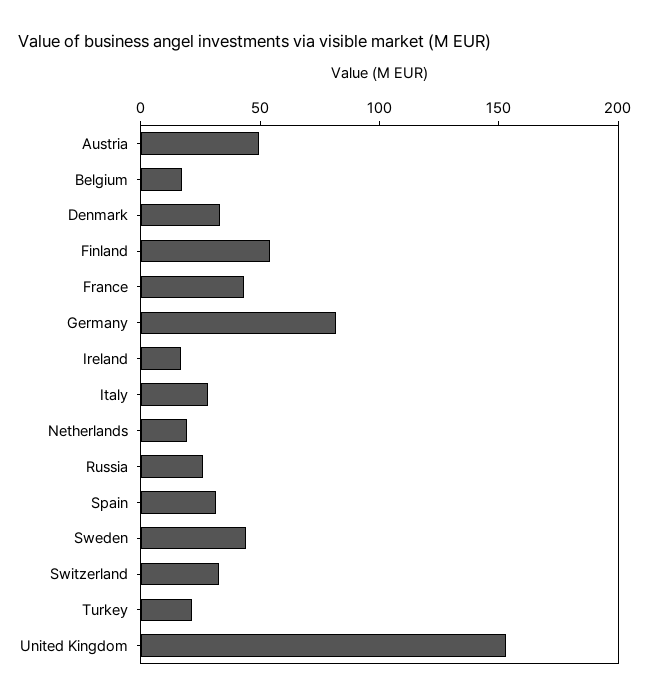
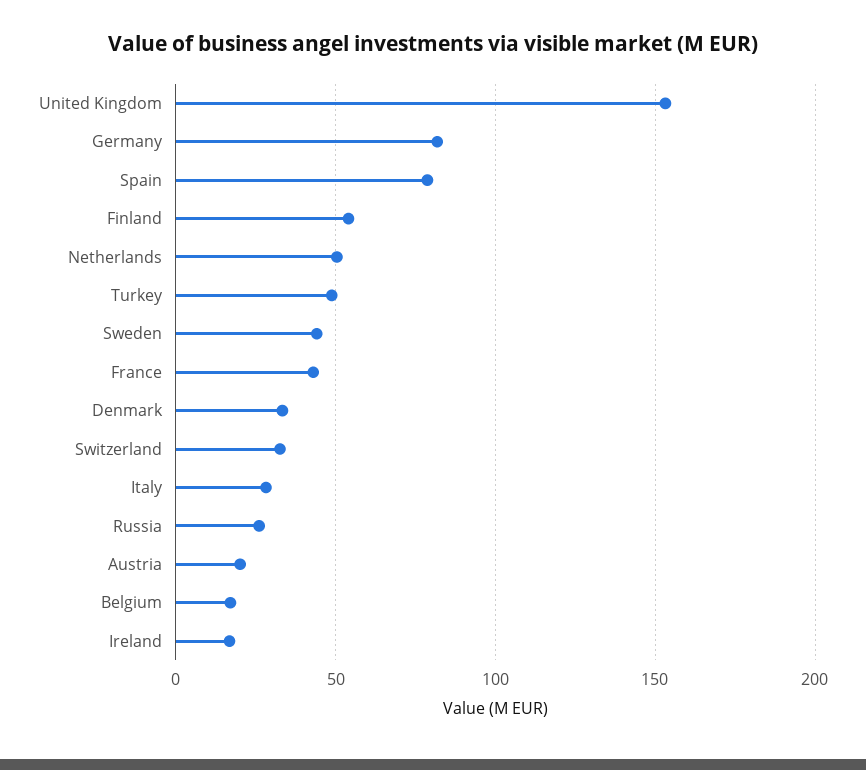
  {
-   "Austria": 50,
+   "Austria": 20,
    "Belgium": 15,
    "Denmark": 35,
    "Finland": 55,
    "France": 45,
    "Germany": 80,
    "Ireland": 15,
    "Italy": 30,
-   "Netherlands": 20,
+   "Netherlands": 50,
    "Russia": 25,
-   "Spain": 30,
+   "Spain": 80,
    "Sweden": 45,
    "Switzerland": 35,
-   "Turkey": 20,
+   "Turkey": 50,
    "United Kingdom": 155
  }

